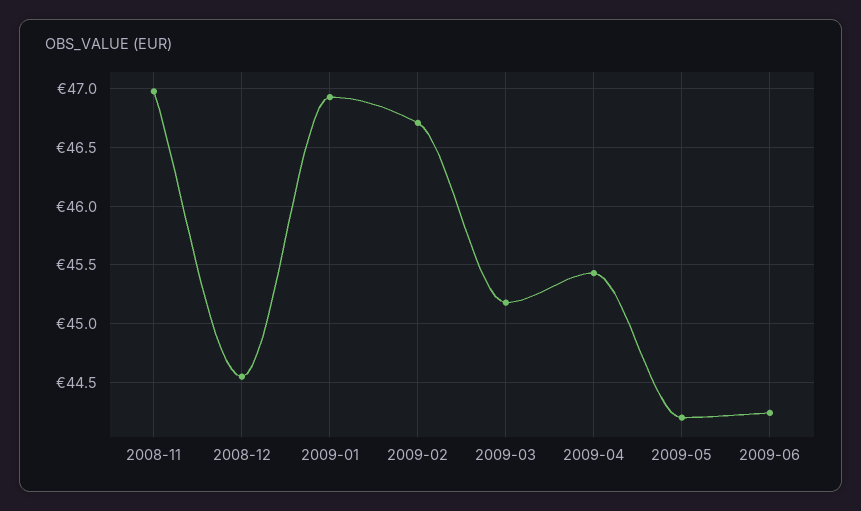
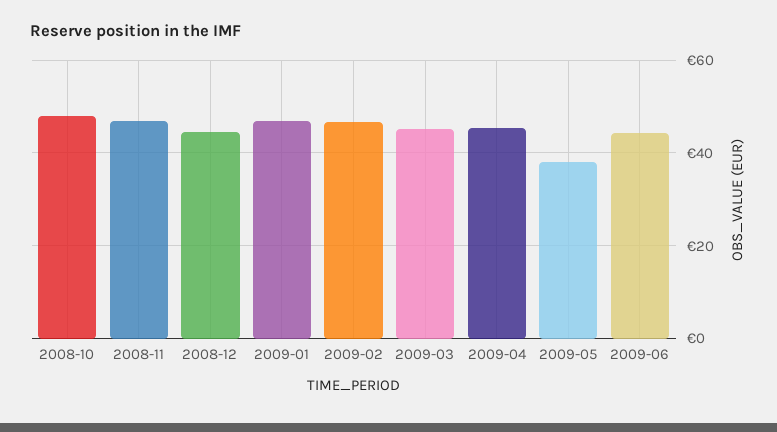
  {
    "2008-11": 47,
    "2008-12": 44.6,
    "2009-01": 46.9,
    "2009-02": 46.7,
    "2009-03": 45.2,
    "2009-04": 45.4,
-   "2009-05": 44.2,
+   "2009-05": 38,
-   "2009-06": 44.2
+   "2009-06": 44.2,
+   "2008-10": 48
  }

